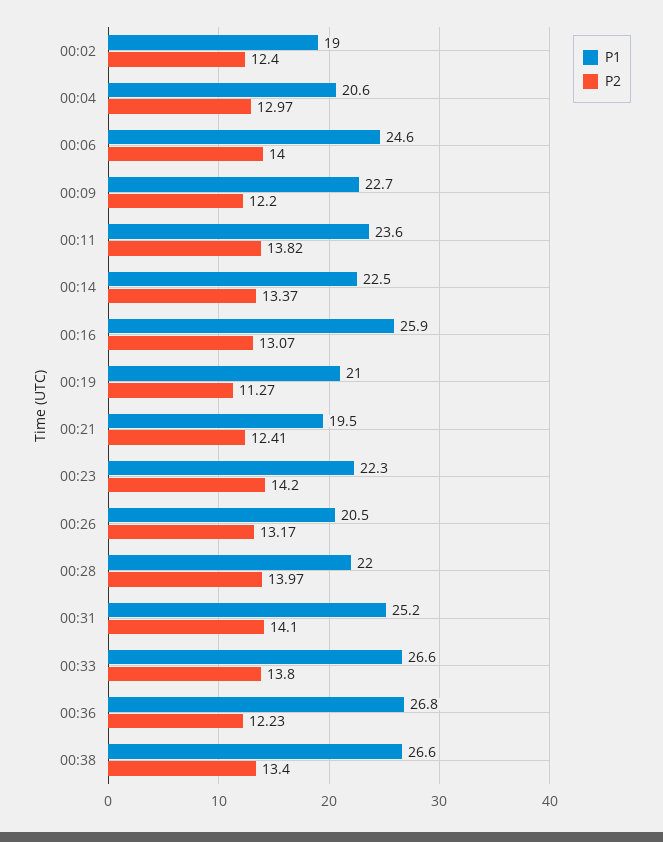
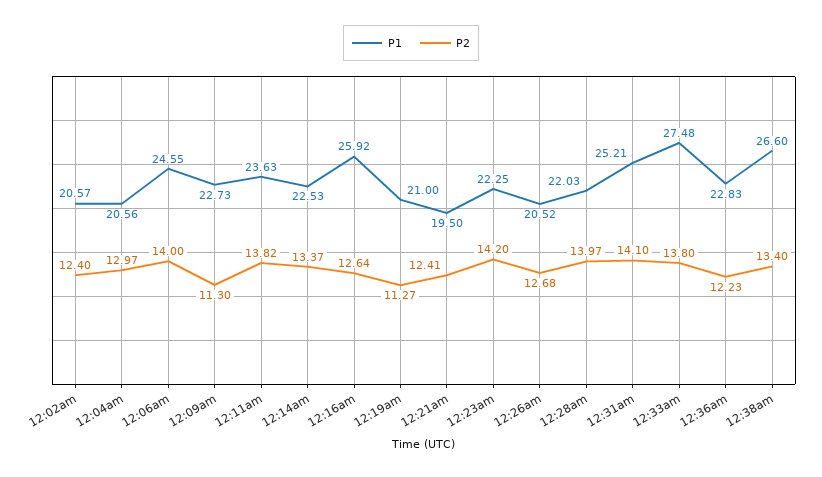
  {
    "P1": {
-     "00:02": 19,
+     "00:02": 20.57,
      "00:04": 20.56,
      "00:06": 24.55,
      "00:09": 22.73,
      "00:11": 23.63,
      "00:14": 22.53,
      "00:16": 25.92,
      "00:19": 21,
      "00:21": 19.5,
      "00:23": 22.25,
      "00:26": 20.52,
      "00:28": 22.03,
      "00:31": 25.21,
-     "00:33": 26.6,
+     "00:33": 27.48,
-     "00:36": 26.8,
+     "00:36": 22.83,
      "00:38": 26.6
    },
    "P2": {
      "00:02": 12.4,
      "00:04": 12.97,
      "00:06": 14,
-     "00:09": 12.2,
+     "00:09": 11.3,
      "00:11": 13.82,
      "00:14": 13.37,
-     "00:16": 13.07,
+     "00:16": 12.64,
      "00:19": 11.27,
      "00:21": 12.41,
      "00:23": 14.2,
-     "00:26": 13.17,
+     "00:26": 12.68,
      "00:28": 13.97,
      "00:31": 14.1,
      "00:33": 13.8,
      "00:36": 12.23,
      "00:38": 13.4
    }
  }

